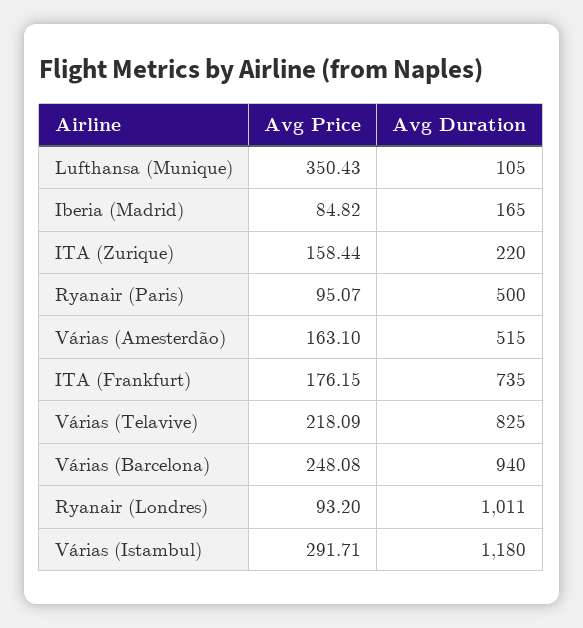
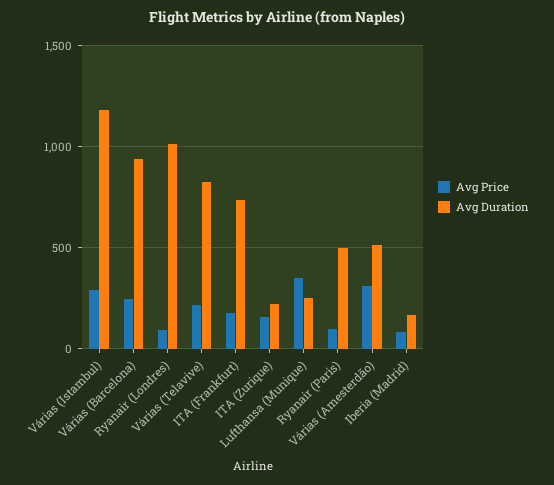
  {
    "Avg Price": {
      "Lufthansa (Munique)": 350.43,
      "Iberia (Madrid)": 84.82,
      "ITA (Zurique)": 158.44,
      "Ryanair (Paris)": 95.07,
-     "Várias (Amesterdão)": 163.1,
+     "Várias (Amesterdão)": 300,
      "ITA (Frankfurt)": 176.15,
      "Várias (Telavive)": 218.09,
      "Várias (Barcelona)": 248.08,
      "Ryanair (Londres)": 93.2,
      "Várias (Istambul)": 291.71
    },
    "Avg Duration": {
-     "Lufthansa (Munique)": 105,
+     "Lufthansa (Munique)": 250,
      "Iberia (Madrid)": 165,
      "ITA (Zurique)": 220,
      "Ryanair (Paris)": 500,
      "Várias (Amesterdão)": 515,
      "ITA (Frankfurt)": 735,
      "Várias (Telavive)": 825,
      "Várias (Barcelona)": 940,
      "Ryanair (Londres)": 1011,
      "Várias (Istambul)": 1180
    }
  }

